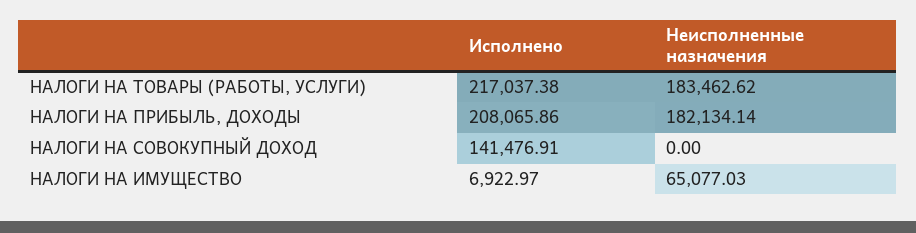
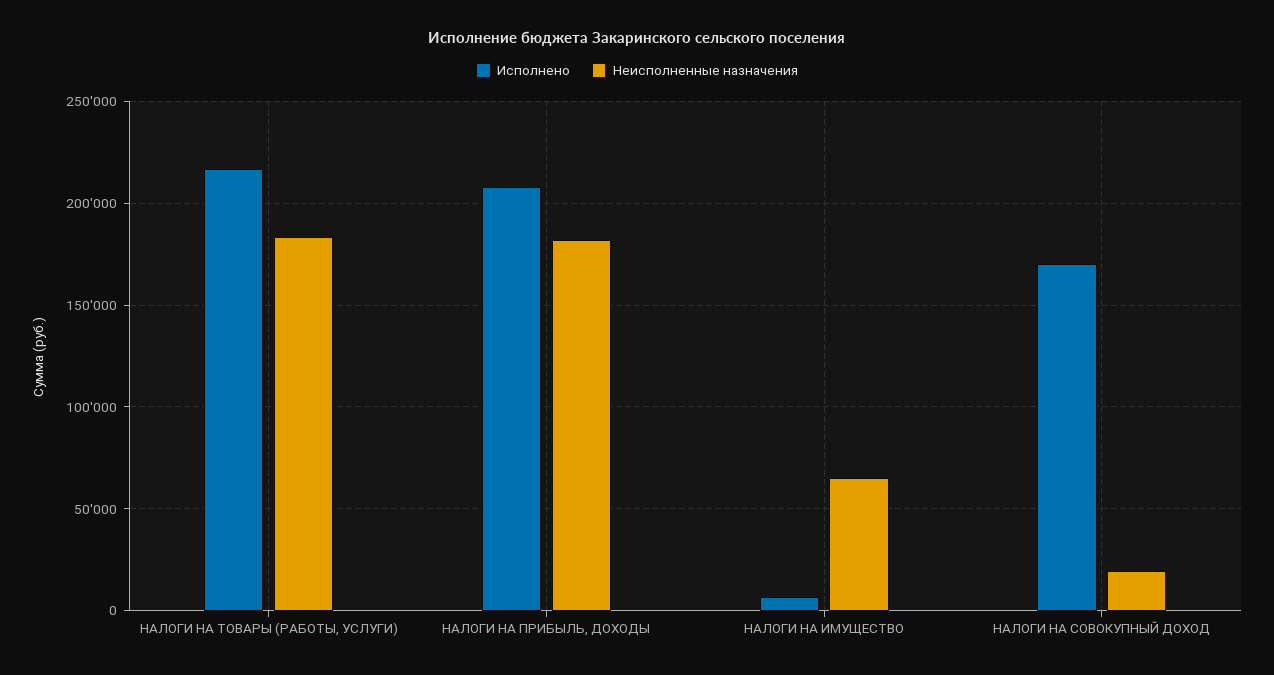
  {
    "Исполнено": {
      "НАЛОГИ НА ТОВАРЫ (РАБОТЫ, УСЛУГИ)": 217037.38,
      "НАЛОГИ НА ПРИБЫЛЬ, ДОХОДЫ": 208065.86,
-     "НАЛОГИ НА СОВОКУПНЫЙ ДОХОД": 141476.91,
+     "НАЛОГИ НА СОВОКУПНЫЙ ДОХОД": 170000,
      "НАЛОГИ НА ИМУЩЕСТВО": 6922.97
    },
    "Неисполненные назначения": {
      "НАЛОГИ НА ТОВАРЫ (РАБОТЫ, УСЛУГИ)": 183462.62,
      "НАЛОГИ НА ПРИБЫЛЬ, ДОХОДЫ": 182134.14,
-     "НАЛОГИ НА СОВОКУПНЫЙ ДОХОД": 0,
+     "НАЛОГИ НА СОВОКУПНЫЙ ДОХОД": 20000,
      "НАЛОГИ НА ИМУЩЕСТВО": 65077.03
    }
  }

